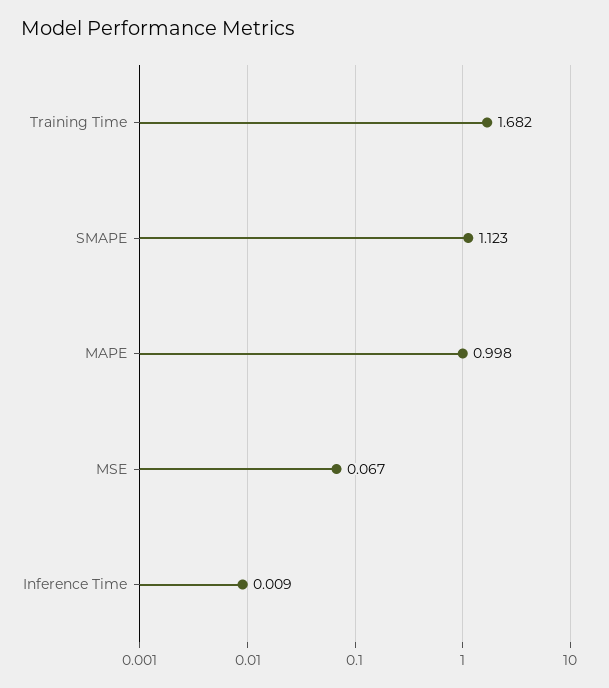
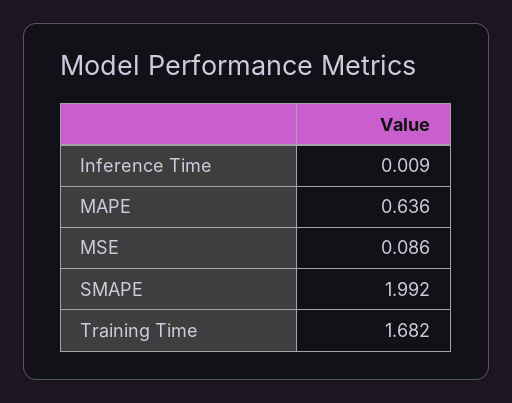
  {
    "Training Time": 1.682,
-   "SMAPE": 1.123,
+   "SMAPE": 1.992,
-   "MAPE": 0.998,
+   "MAPE": 0.636,
-   "MSE": 0.067,
+   "MSE": 0.086,
    "Inference Time": 0.009
  }

